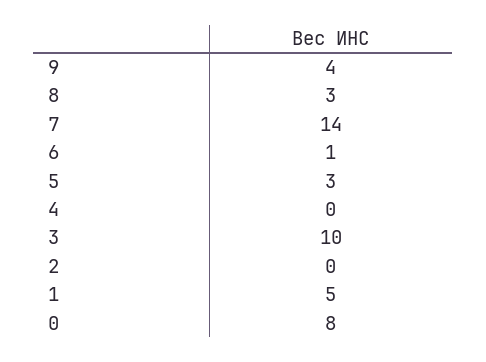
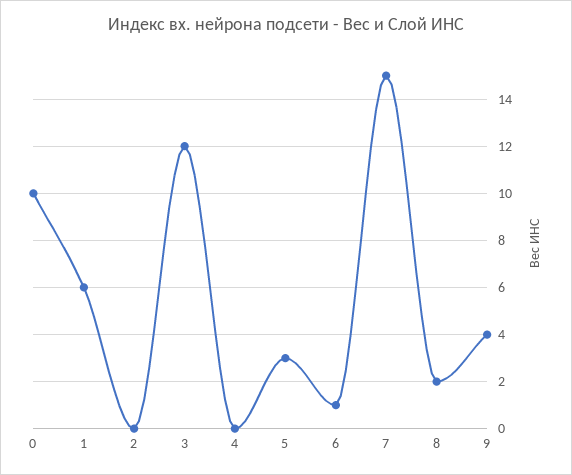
  {
    "9": 4,
-   "8": 3,
+   "8": 2,
-   "7": 14,
+   "7": 15,
    "6": 1,
    "5": 3,
    "4": 0,
-   "3": 10,
+   "3": 12,
    "2": 0,
-   "1": 5,
+   "1": 6,
-   "0": 8
+   "0": 10
  }

